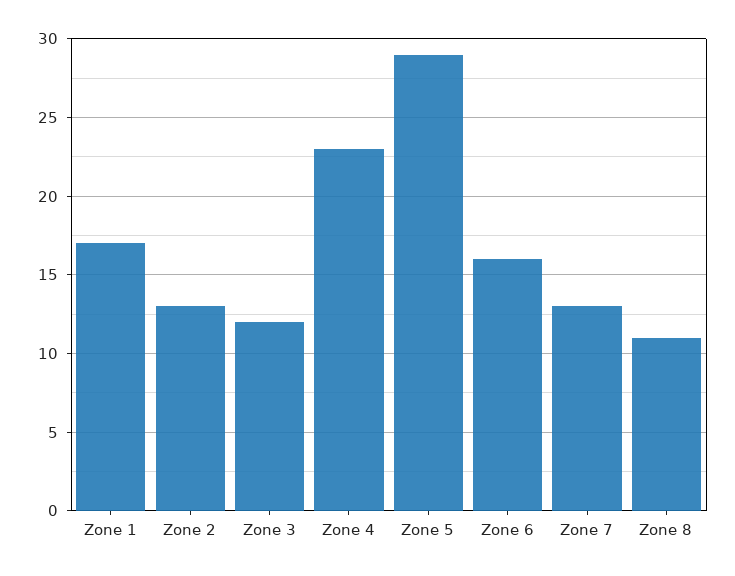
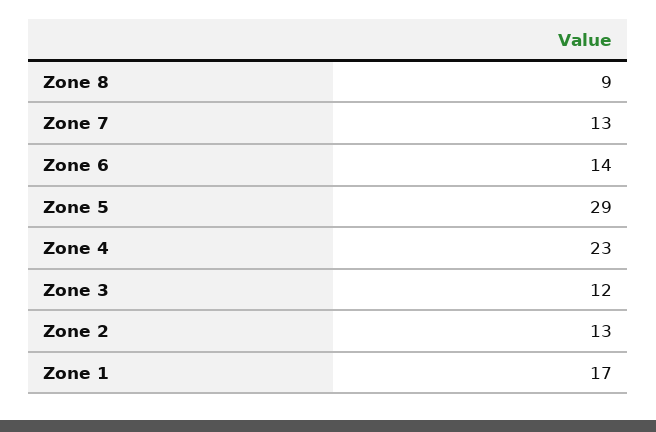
  {
    "Zone 1": 17,
    "Zone 2": 13,
    "Zone 3": 12,
    "Zone 4": 23,
    "Zone 5": 29,
-   "Zone 6": 16,
+   "Zone 6": 14,
    "Zone 7": 13,
-   "Zone 8": 11
+   "Zone 8": 9
  }

